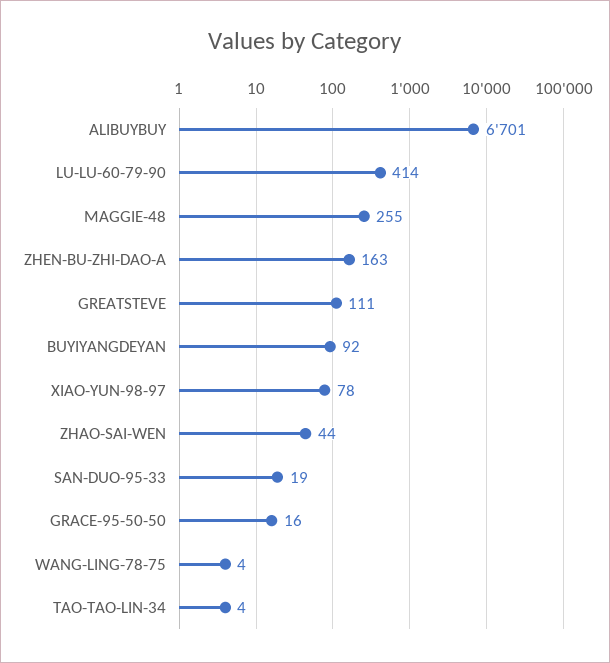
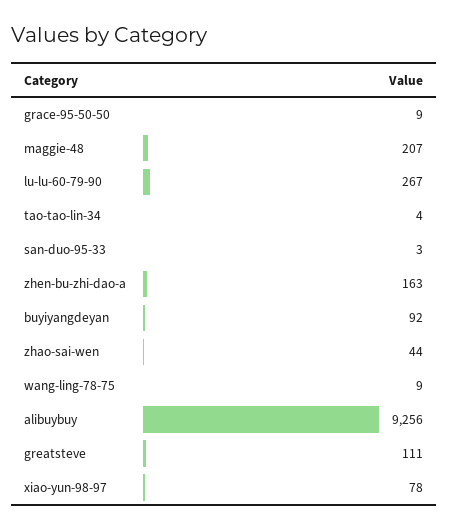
  {
-   "ALIBUYBUY": 6701,
+   "ALIBUYBUY": 9256,
-   "LU-LU-60-79-90": 414,
+   "LU-LU-60-79-90": 267,
-   "MAGGIE-48": 255,
+   "MAGGIE-48": 207,
    "ZHEN-BU-ZHI-DAO-A": 163,
    "GREATSTEVE": 111,
    "BUYIYANGDEYAN": 92,
    "XIAO-YUN-98-97": 78,
    "ZHAO-SAI-WEN": 44,
-   "SAN-DUO-95-33": 19,
+   "SAN-DUO-95-33": 3,
-   "GRACE-95-50-50": 16,
+   "GRACE-95-50-50": 9,
-   "WANG-LING-78-75": 4,
+   "WANG-LING-78-75": 9,
    "TAO-TAO-LIN-34": 4
  }

